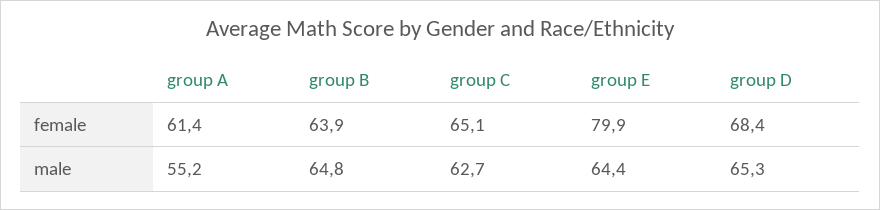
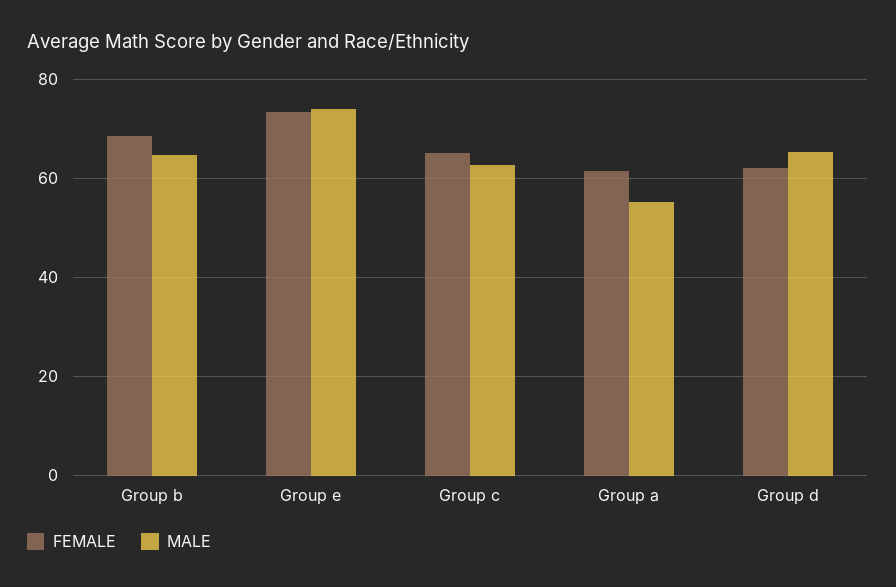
  {
    "female": {
      "group A": 61.4,
-     "group B": 63.9,
+     "group B": 68,
      "group C": 65.1,
-     "group E": 79.9,
+     "group E": 74,
-     "group D": 68.4
+     "group D": 62
    },
    "male": {
      "group A": 55.2,
      "group B": 64.8,
      "group C": 62.7,
-     "group E": 64.4,
+     "group E": 74,
      "group D": 65.3
    }
  }

